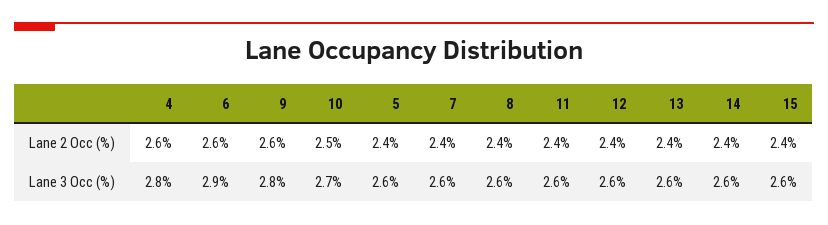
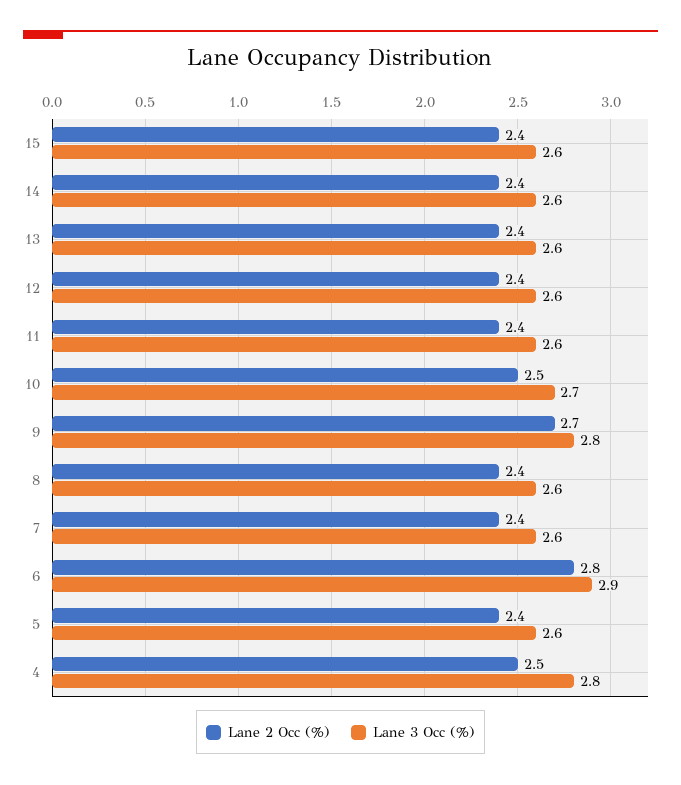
  {
    "Lane 2 Occ (%)": {
-     "4": 2.6,
+     "4": 2.5,
-     "6": 2.6,
+     "6": 2.8,
-     "9": 2.6,
+     "9": 2.7,
      "10": 2.5,
      "5": 2.4,
      "7": 2.4,
      "8": 2.4,
      "11": 2.4,
      "12": 2.4,
      "13": 2.4,
      "14": 2.4,
      "15": 2.4
    },
    "Lane 3 Occ (%)": {
      "4": 2.8,
      "6": 2.9,
      "9": 2.8,
      "10": 2.7,
      "5": 2.6,
      "7": 2.6,
      "8": 2.6,
      "11": 2.6,
      "12": 2.6,
      "13": 2.6,
      "14": 2.6,
      "15": 2.6
    }
  }

